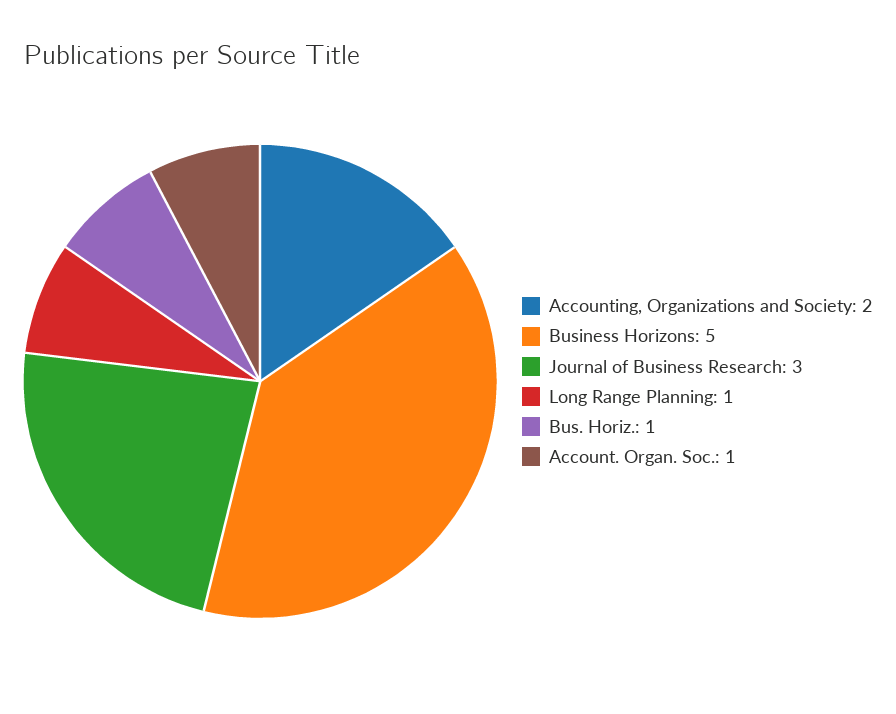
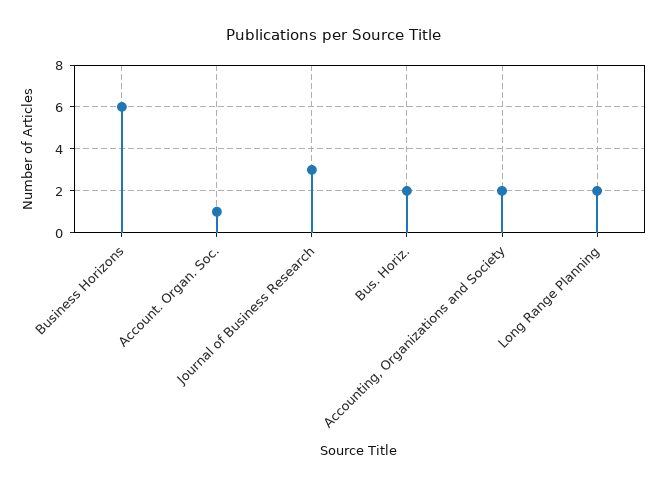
  {
    "Accounting, Organizations and Society": 2,
-   "Business Horizons": 5,
+   "Business Horizons": 6,
    "Journal of Business Research": 3,
-   "Long Range Planning": 1,
+   "Long Range Planning": 2,
-   "Bus. Horiz.": 1,
+   "Bus. Horiz.": 2,
    "Account. Organ. Soc.": 1
  }

